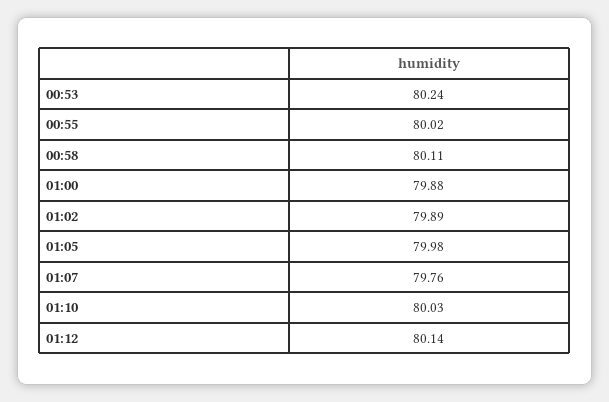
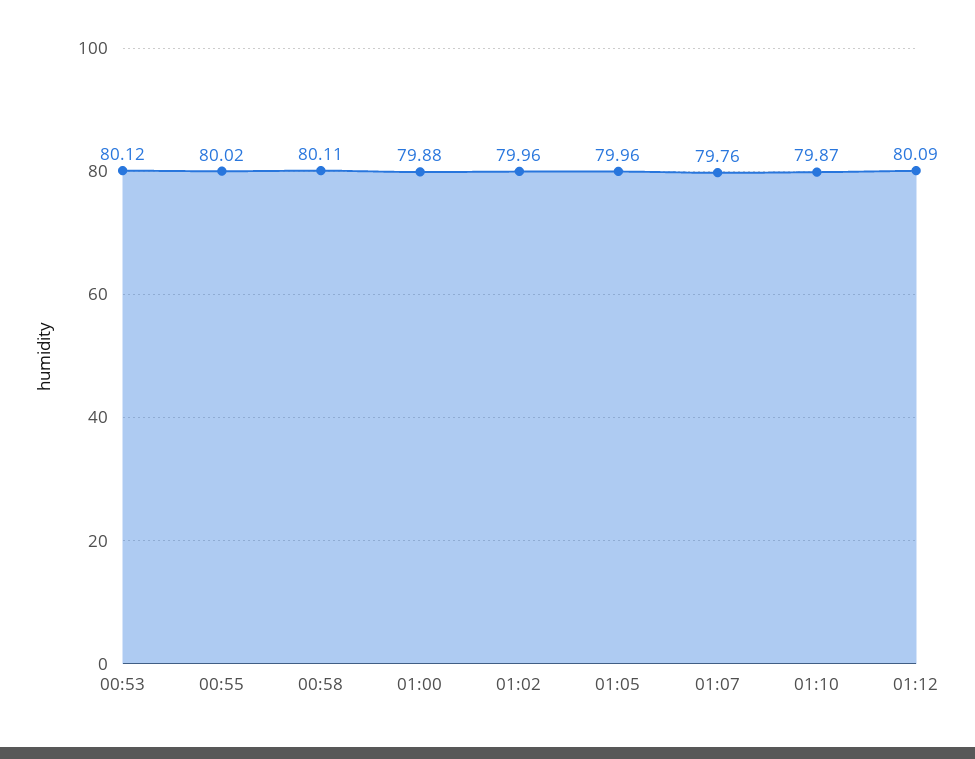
  {
-   "00:53": 80.24,
+   "00:53": 80.12,
    "00:55": 80.02,
    "00:58": 80.11,
    "01:00": 79.88,
-   "01:02": 79.89,
+   "01:02": 79.96,
-   "01:05": 79.98,
+   "01:05": 79.96,
    "01:07": 79.76,
-   "01:10": 80.03,
+   "01:10": 79.87,
-   "01:12": 80.14
+   "01:12": 80.09
  }

